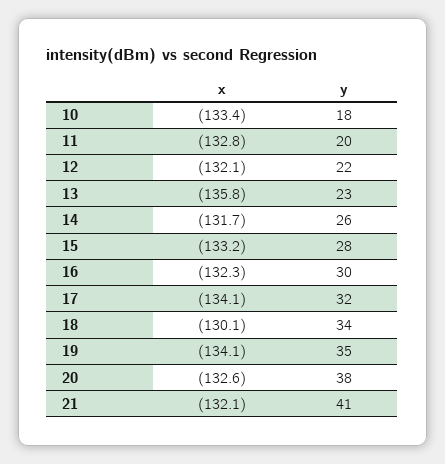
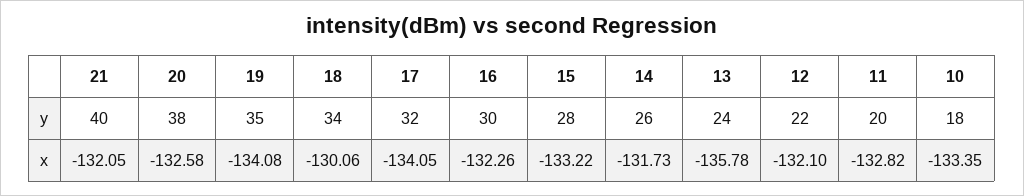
  {
    "x": {
      "10": -133.35,
      "11": -132.82,
      "12": -132.1,
      "13": -135.78,
      "14": -131.73,
      "15": -133.22,
      "16": -132.26,
      "17": -134.05,
      "18": -130.06,
      "19": -134.08,
      "20": -132.58,
      "21": -132.05
    },
    "y": {
      "10": 18,
      "11": 20,
      "12": 22,
-     "13": 23,
+     "13": 24,
      "14": 26,
      "15": 28,
      "16": 30,
      "17": 32,
      "18": 34,
      "19": 35,
      "20": 38,
-     "21": 41
+     "21": 40
    }
  }

